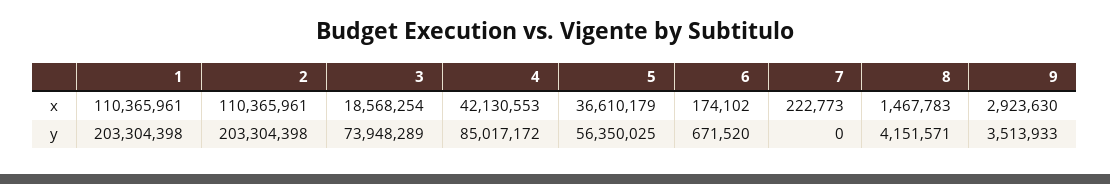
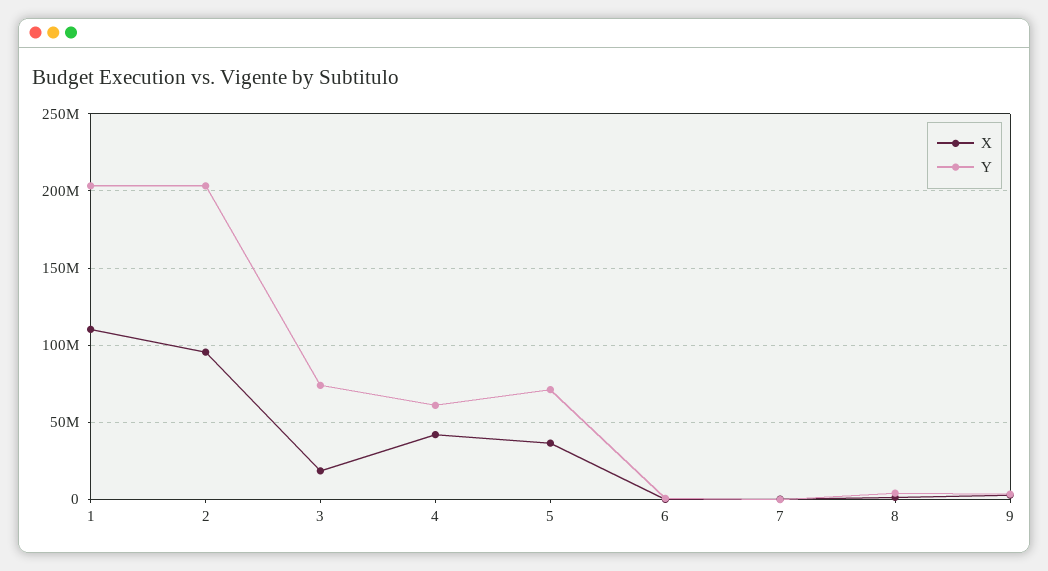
  {
    "x": {
      "1": 110365961,
-     "2": 110365961,
+     "2": 95000000,
      "3": 18568254,
      "4": 42130553,
      "5": 36610179,
      "6": 174102,
      "7": 222773,
      "8": 1467783,
      "9": 2923630
    },
    "y": {
      "1": 203304398,
      "2": 203304398,
      "3": 73948289,
-     "4": 85017172,
+     "4": 60000000,
-     "5": 56350025,
+     "5": 70000000,
      "6": 671520,
      "7": 0,
      "8": 4151571,
      "9": 3513933
    }
  }

